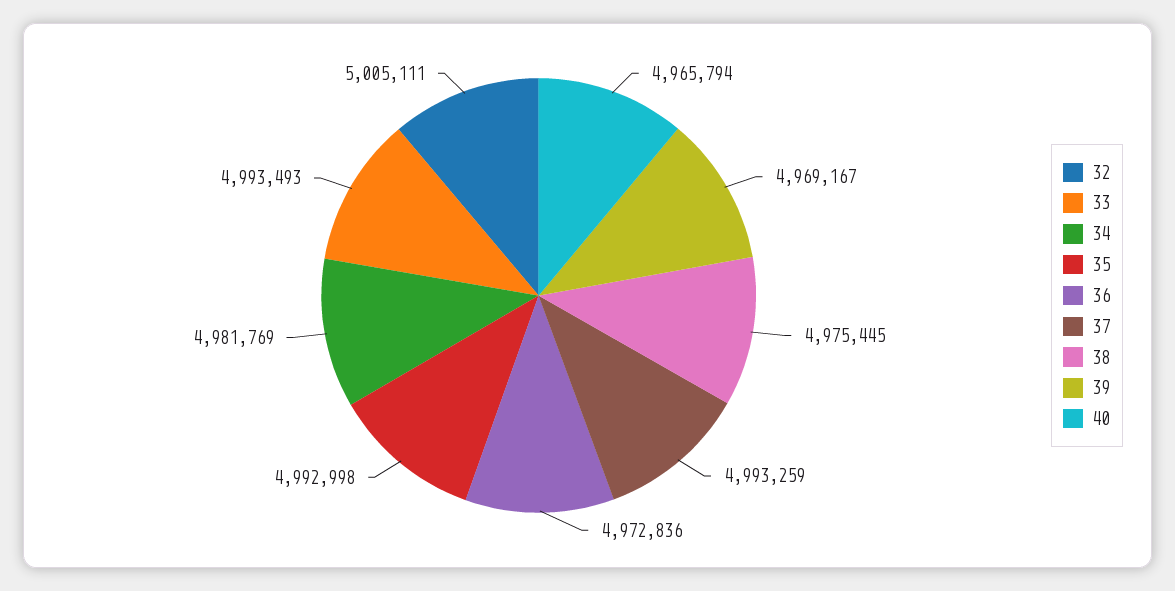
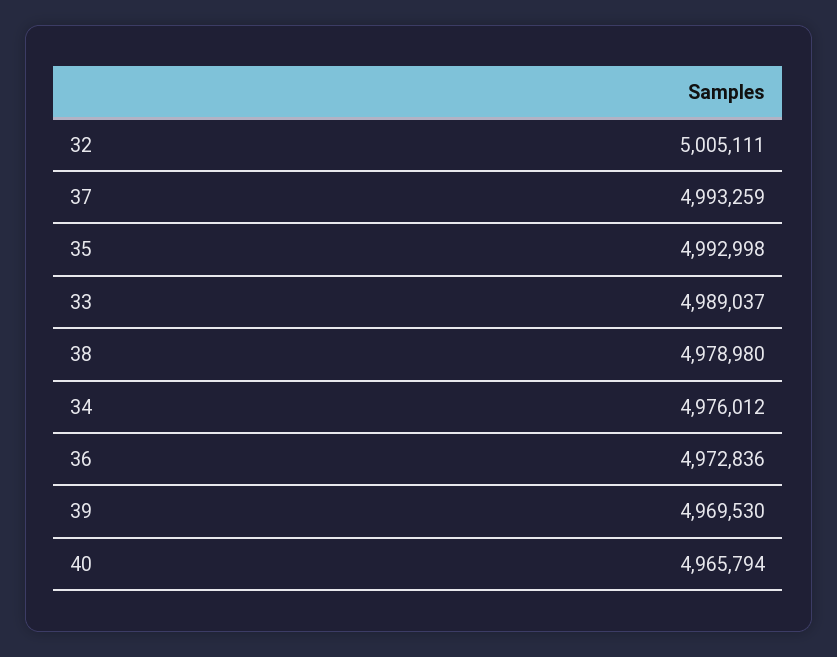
  {
    "32": 5005111,
-   "33": 4993493,
+   "33": 4989037,
-   "34": 4981769,
+   "34": 4976012,
    "35": 4992998,
    "36": 4972836,
    "37": 4993259,
-   "38": 4975445,
+   "38": 4978980,
-   "39": 4969167,
+   "39": 4969530,
    "40": 4965794
  }

